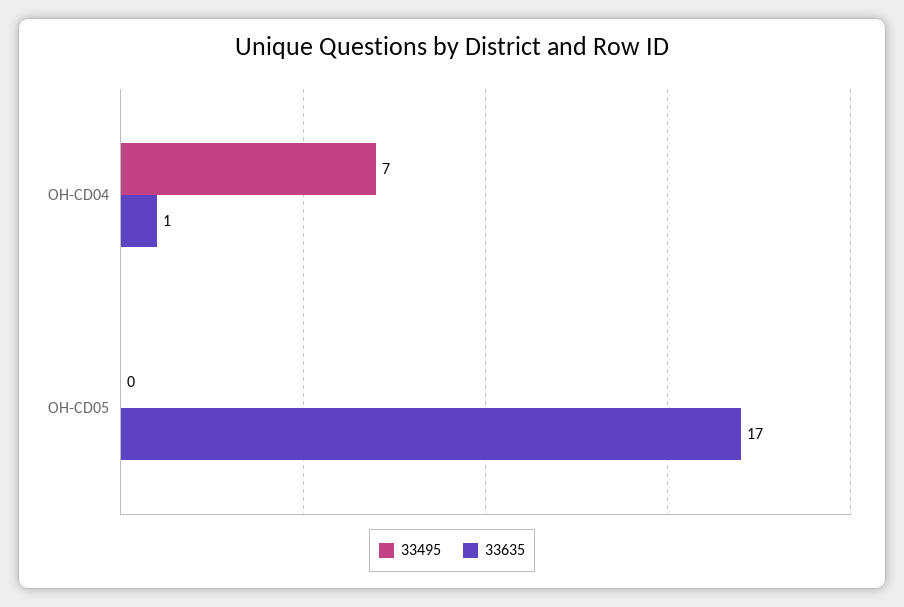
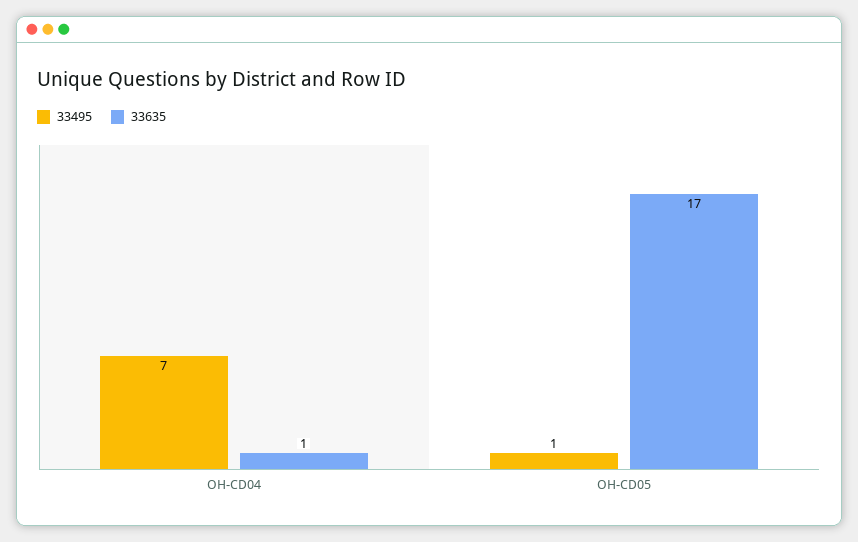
  {
    "33495": {
      "OH-CD04": 7,
-     "OH-CD05": 0
+     "OH-CD05": 1
    },
    "33635": {
      "OH-CD04": 1,
      "OH-CD05": 17
    }
  }

